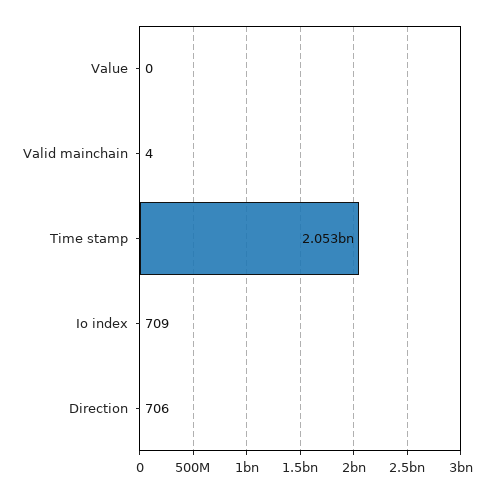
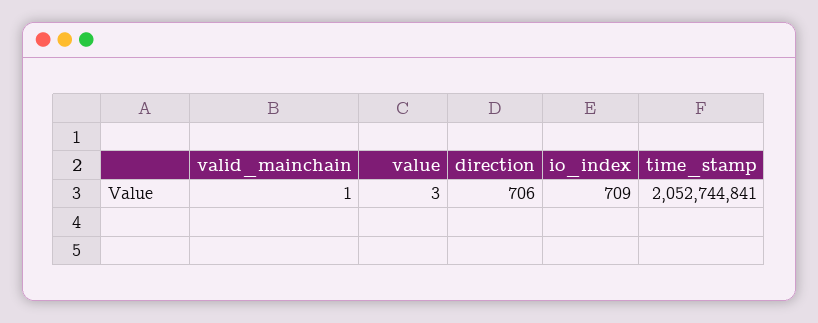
  {
-   "Value": 0,
+   "Value": 3,
-   "Valid mainchain": 4,
+   "Valid mainchain": 1,
    "Time stamp": 2052744841,
    "Io index": 709,
    "Direction": 706
  }

